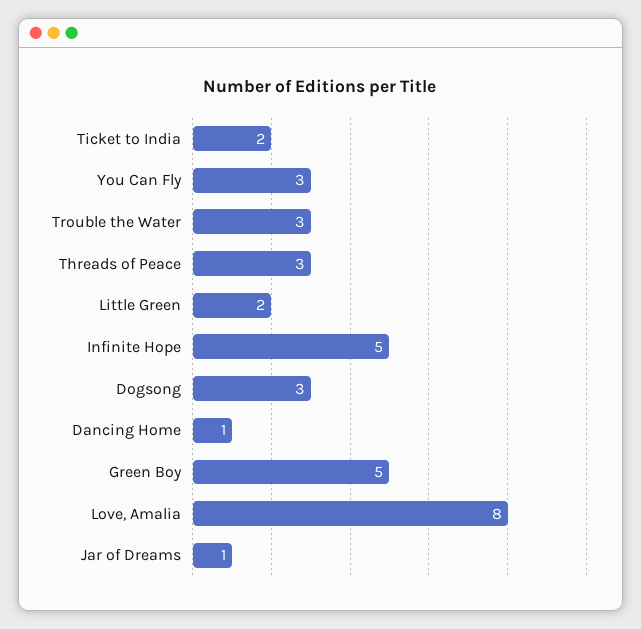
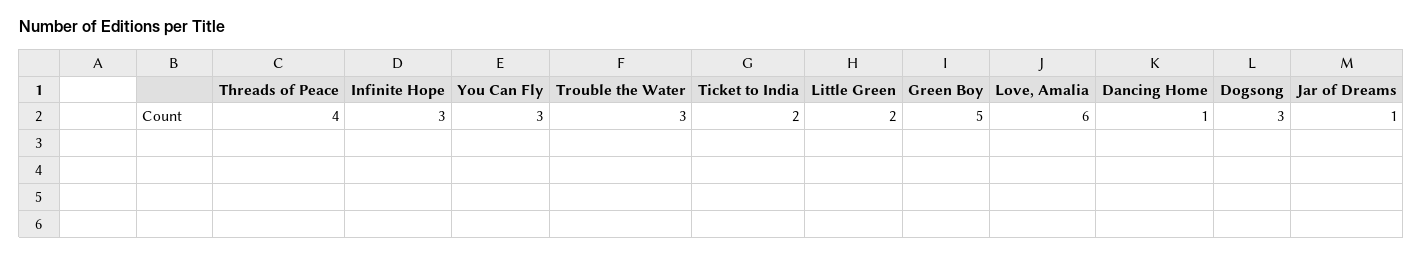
  {
    "Ticket to India": 2,
    "You Can Fly": 3,
    "Trouble the Water": 3,
-   "Threads of Peace": 3,
+   "Threads of Peace": 4,
    "Little Green": 2,
-   "Infinite Hope": 5,
+   "Infinite Hope": 3,
    "Dogsong": 3,
    "Dancing Home": 1,
    "Green Boy": 5,
-   "Love, Amalia": 8,
+   "Love, Amalia": 6,
    "Jar of Dreams": 1
  }

